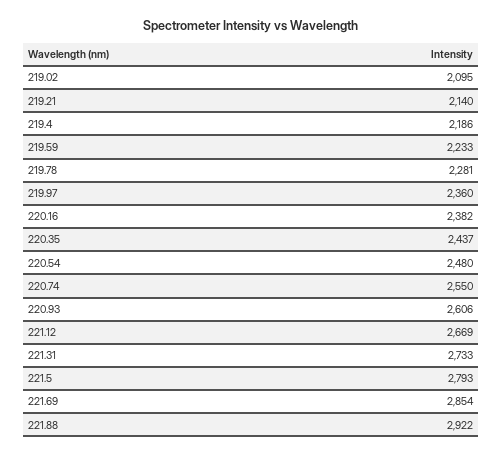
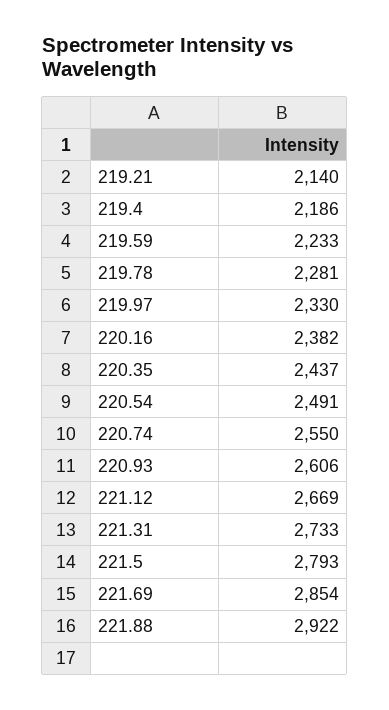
  {
-   "219.02": 2095,
    "219.21": 2140,
    "219.4": 2186,
    "219.59": 2233,
    "219.78": 2281,
-   "219.97": 2360,
+   "219.97": 2330,
    "220.16": 2382,
    "220.35": 2437,
-   "220.54": 2480,
+   "220.54": 2491,
    "220.74": 2550,
    "220.93": 2606,
    "221.12": 2669,
    "221.31": 2733,
    "221.5": 2793,
    "221.69": 2854,
    "221.88": 2922
  }

